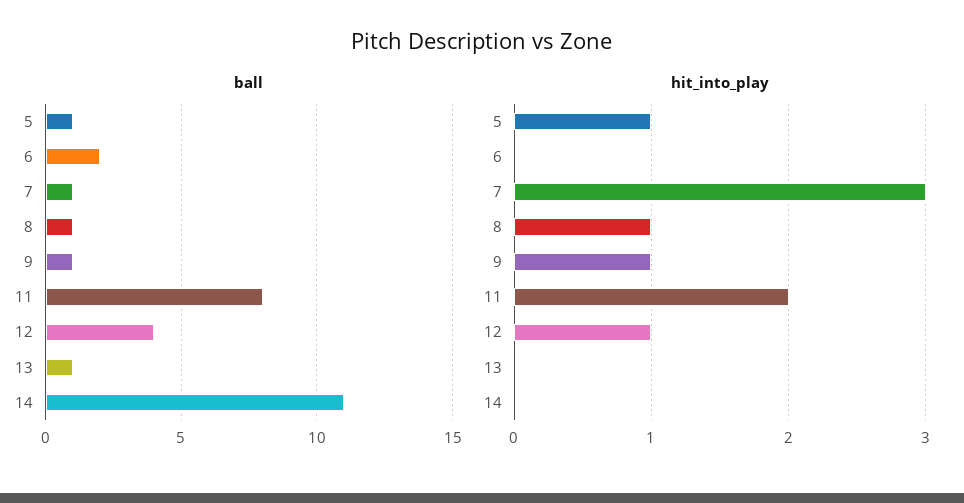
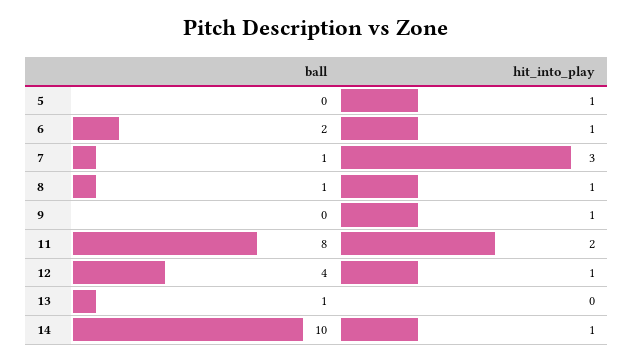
  {
    "ball": {
-     "5": 1,
+     "5": 0,
      "6": 2,
      "7": 1,
      "8": 1,
-     "9": 1,
+     "9": 0,
      "11": 8,
      "12": 4,
      "13": 1,
-     "14": 11
+     "14": 10
    },
    "hit_into_play": {
      "5": 1,
-     "6": 0,
+     "6": 1,
      "7": 3,
      "8": 1,
      "9": 1,
      "11": 2,
      "12": 1,
      "13": 0,
-     "14": 0
+     "14": 1
    }
  }

